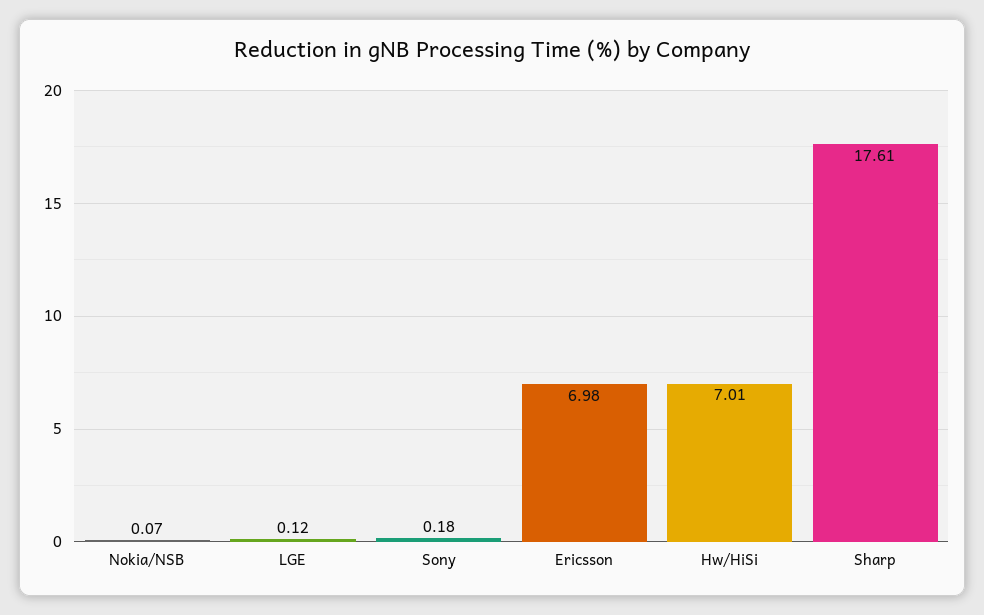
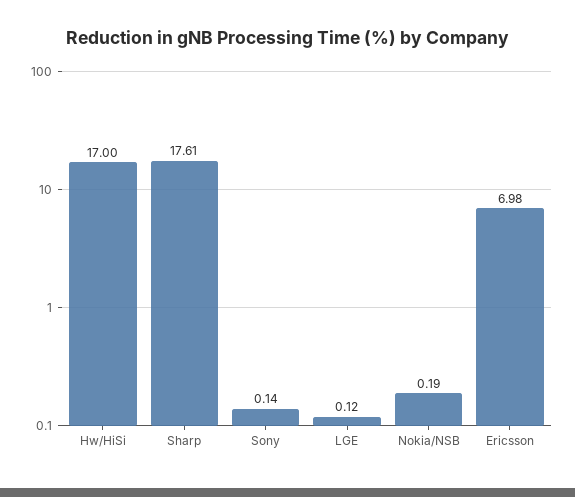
  {
-   "Nokia/NSB": 0.07,
+   "Nokia/NSB": 0.19,
    "LGE": 0.12,
-   "Sony": 0.18,
+   "Sony": 0.14,
    "Ericsson": 6.98,
-   "Hw/HiSi": 7.01,
+   "Hw/HiSi": 17,
    "Sharp": 17.61
  }

